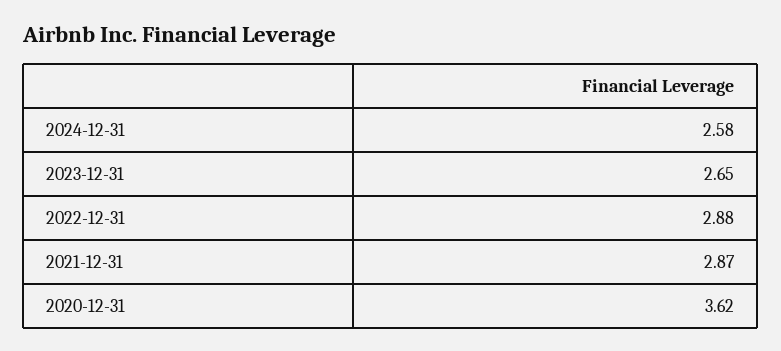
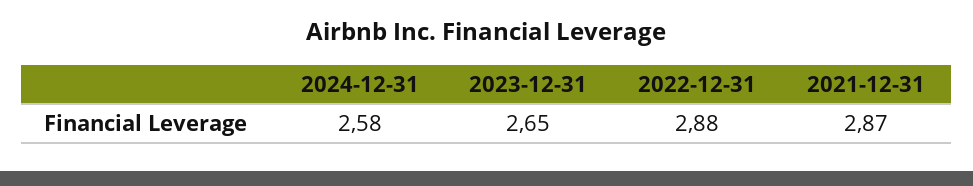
  {
    "2024-12-31": 2.58,
    "2023-12-31": 2.65,
    "2022-12-31": 2.88,
-   "2021-12-31": 2.87,
+   "2021-12-31": 2.87
-   "2020-12-31": 3.62
  }

